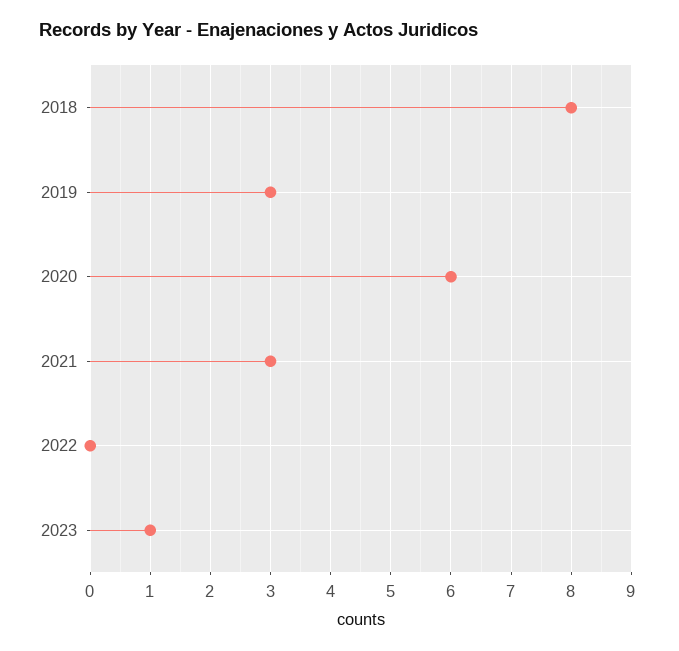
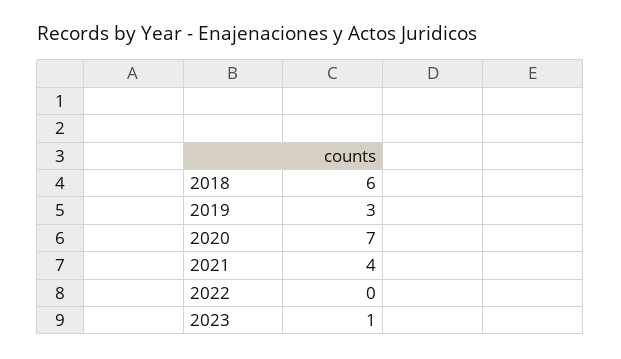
  {
-   "2018": 8,
+   "2018": 6,
    "2019": 3,
-   "2020": 6,
+   "2020": 7,
-   "2021": 3,
+   "2021": 4,
    "2022": 0,
    "2023": 1
  }

